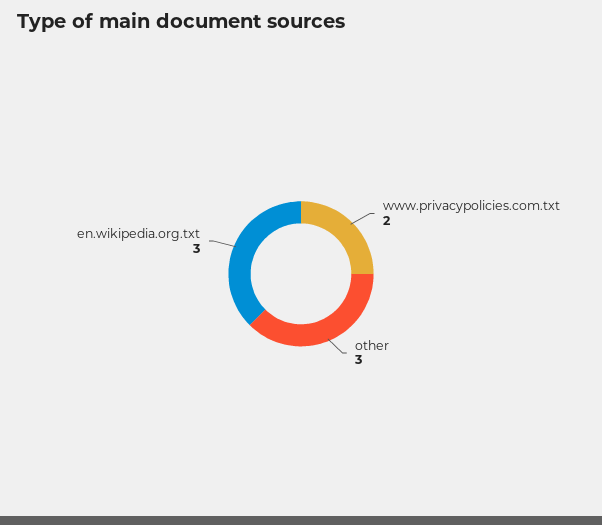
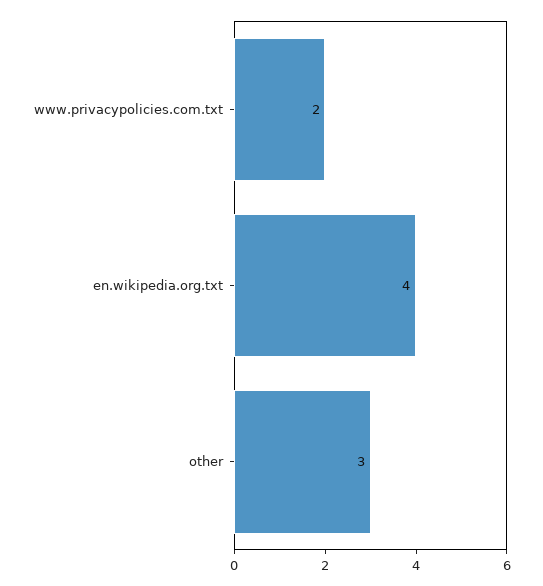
  {
    "www.privacypolicies.com.txt": 2,
    "other": 3,
-   "en.wikipedia.org.txt": 3
+   "en.wikipedia.org.txt": 4
  }

